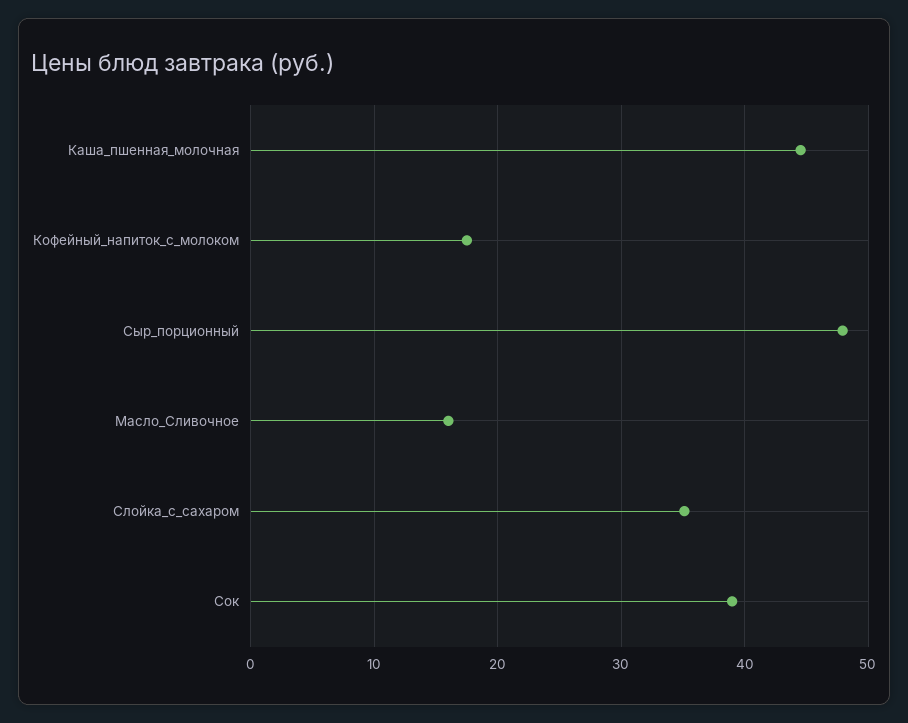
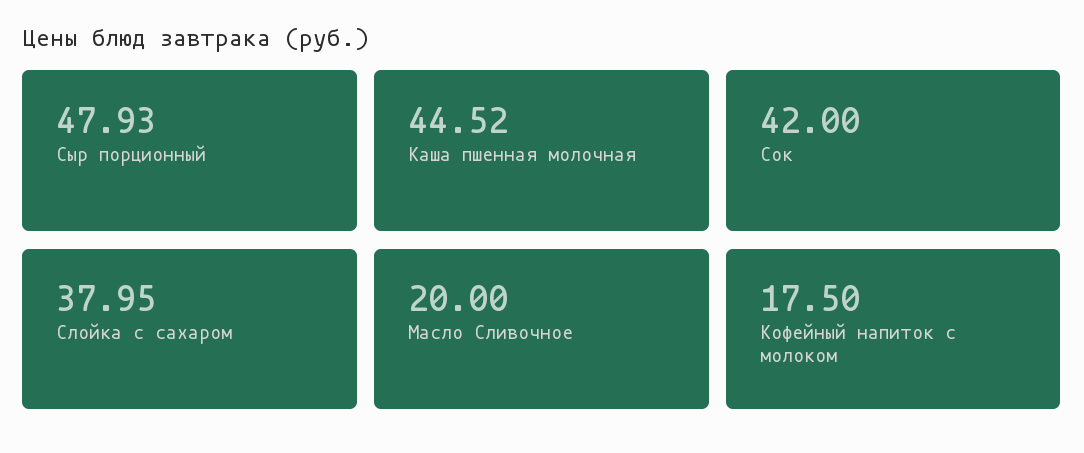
  {
    "Каша_пшенная_молочная": 44.52,
    "Кофейный_напиток_с_молоком": 17.5,
    "Сыр_порционный": 47.93,
-   "Масло_Сливочное": 16,
+   "Масло_Сливочное": 20,
-   "Слойка_с_сахаром": 35,
+   "Слойка_с_сахаром": 37.95,
-   "Сок": 39
+   "Сок": 42
  }

